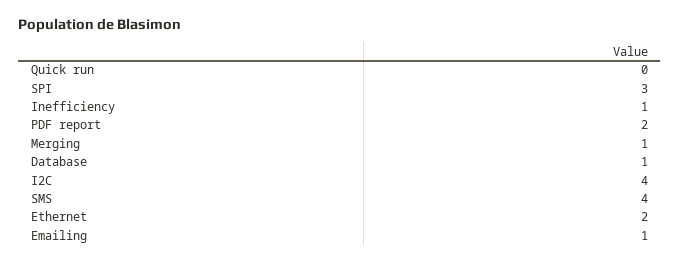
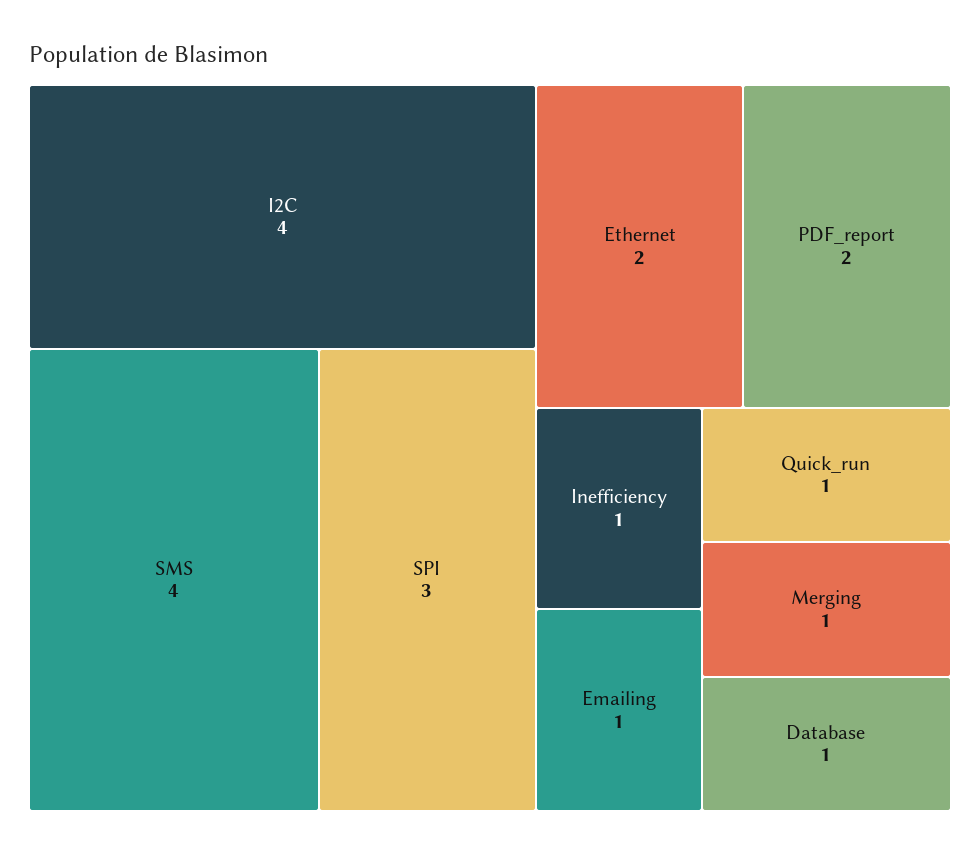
  {
-   "Quick run": 0,
+   "Quick run": 1,
    "SPI": 3,
    "Inefficiency": 1,
    "PDF report": 2,
    "Merging": 1,
    "Database": 1,
    "I2C": 4,
    "SMS": 4,
    "Ethernet": 2,
    "Emailing": 1
  }

